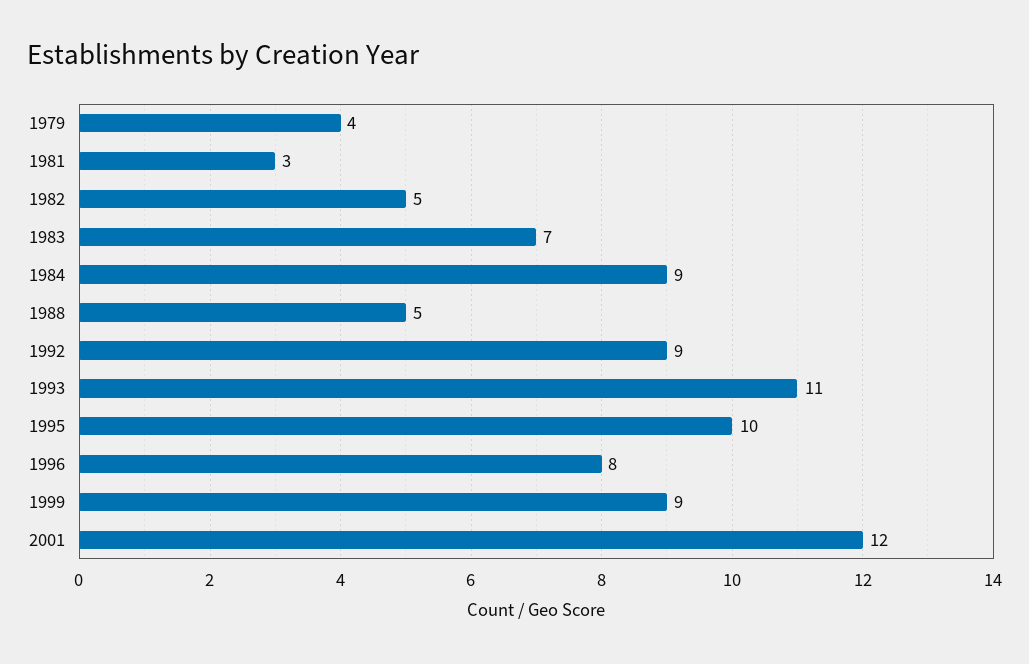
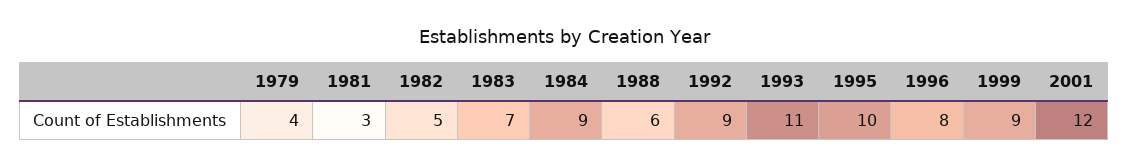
  {
    "1979": 4,
    "1981": 3,
    "1982": 5,
    "1983": 7,
    "1984": 9,
-   "1988": 5,
+   "1988": 6,
    "1992": 9,
    "1993": 11,
    "1995": 10,
    "1996": 8,
    "1999": 9,
    "2001": 12
  }

